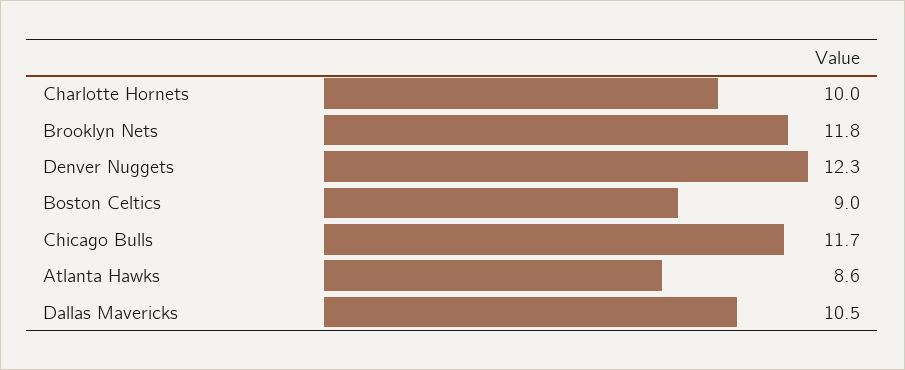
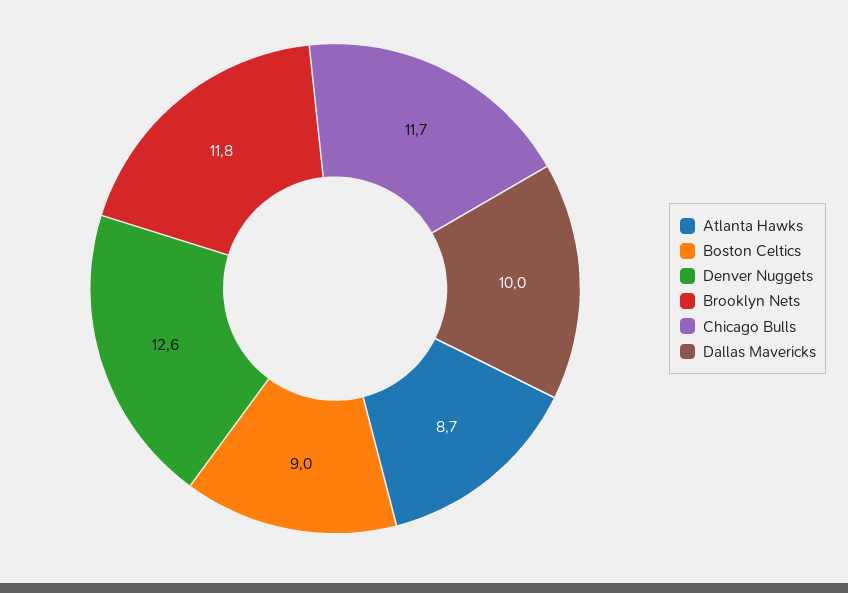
  {
-   "Charlotte Hornets": 10,
    "Brooklyn Nets": 11.8,
-   "Denver Nuggets": 12.3,
+   "Denver Nuggets": 12.6,
    "Boston Celtics": 9,
    "Chicago Bulls": 11.7,
-   "Atlanta Hawks": 8.6,
+   "Atlanta Hawks": 8.7,
-   "Dallas Mavericks": 10.5
+   "Dallas Mavericks": 10
  }

